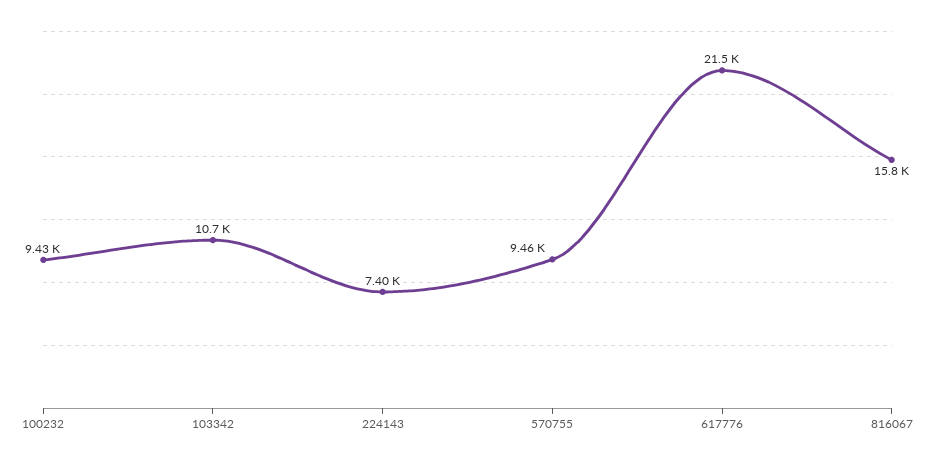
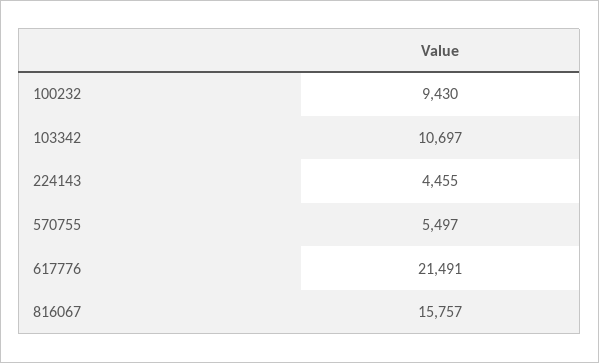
  {
    "100232": 9430,
    "103342": 10697,
-   "224143": 7400,
+   "224143": 4455,
-   "570755": 9460,
+   "570755": 5497,
    "617776": 21491,
    "816067": 15757
  }

